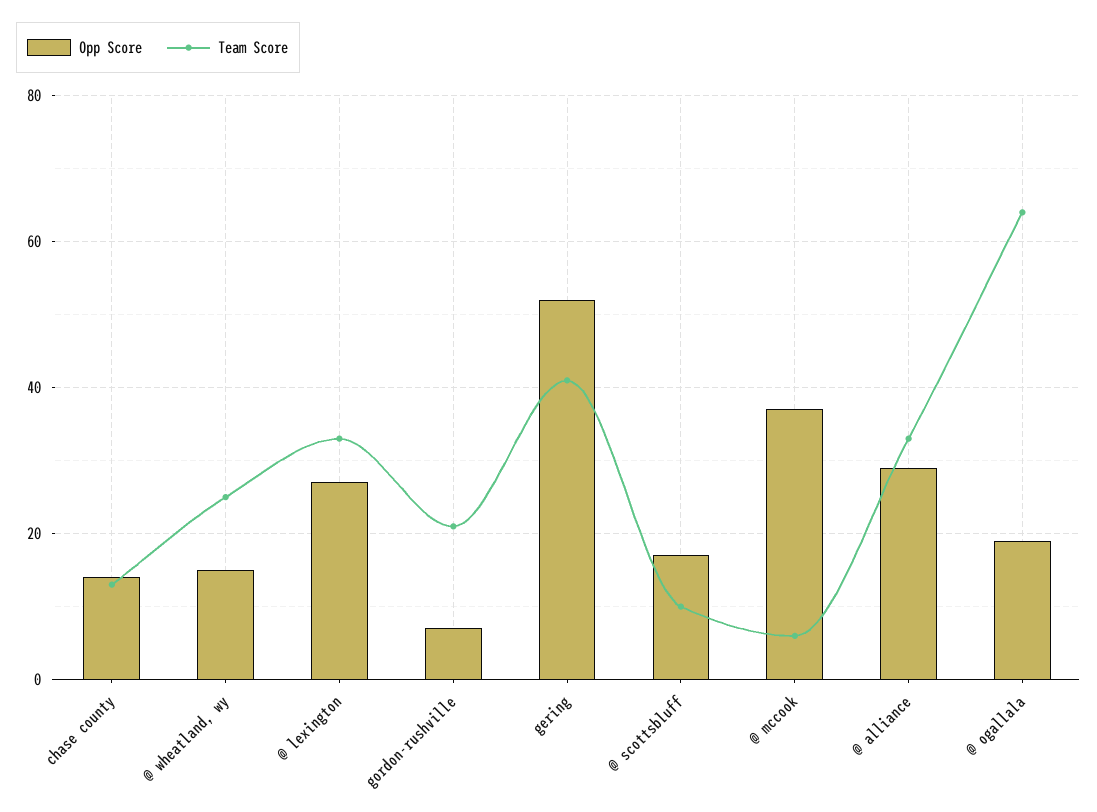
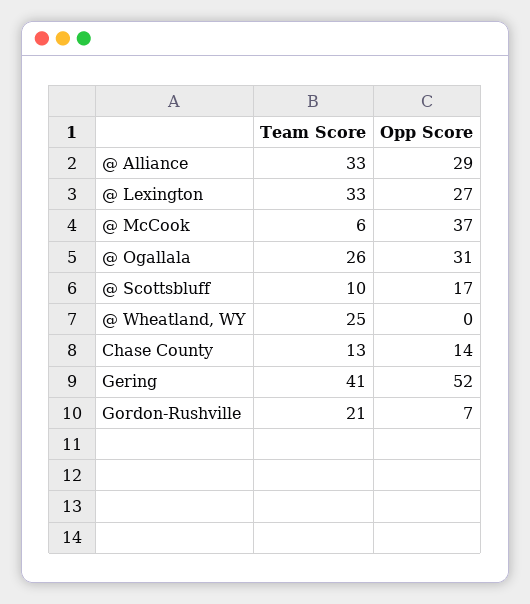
  {
    "Opp Score": {
      "chase county": 14,
-     "@ wheatland, wy": 15,
+     "@ wheatland, wy": 0,
      "@ lexington": 27,
      "gordon-rushville": 7,
      "gering": 52,
      "@ scottsbluff": 17,
      "@ mccook": 37,
      "@ alliance": 29,
-     "@ ogallala": 20
+     "@ ogallala": 31
    },
    "Team Score": {
      "chase county": 13,
      "@ wheatland, wy": 25,
      "@ lexington": 33,
      "gordon-rushville": 21,
      "gering": 41,
      "@ scottsbluff": 10,
      "@ mccook": 6,
      "@ alliance": 33,
-     "@ ogallala": 65
+     "@ ogallala": 26
    }
  }

